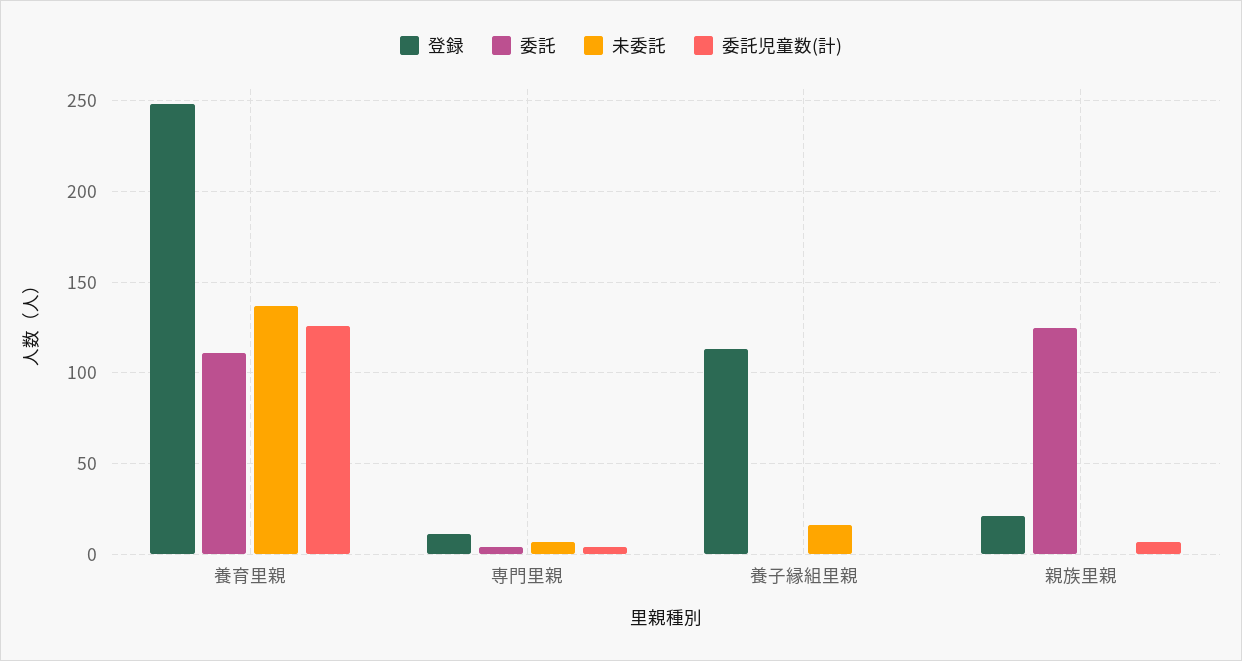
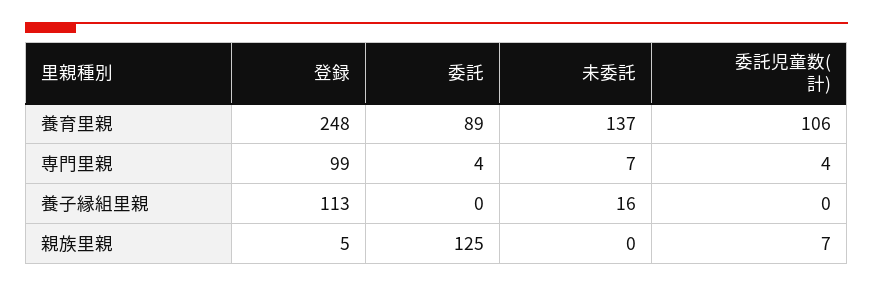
  {
    "登録": {
      "養育里親": 248,
-     "専門里親": 10,
+     "専門里親": 99,
      "養子縁組里親": 113,
-     "親族里親": 20
+     "親族里親": 5
    },
    "委託": {
-     "養育里親": 110,
+     "養育里親": 89,
      "専門里親": 4,
      "養子縁組里親": 0,
      "親族里親": 125
    },
    "未委託": {
      "養育里親": 137,
      "専門里親": 7,
      "養子縁組里親": 16,
      "親族里親": 0
    },
    "委託児童数(計)": {
-     "養育里親": 125,
+     "養育里親": 106,
      "専門里親": 4,
      "養子縁組里親": 0,
      "親族里親": 7
    }
  }

